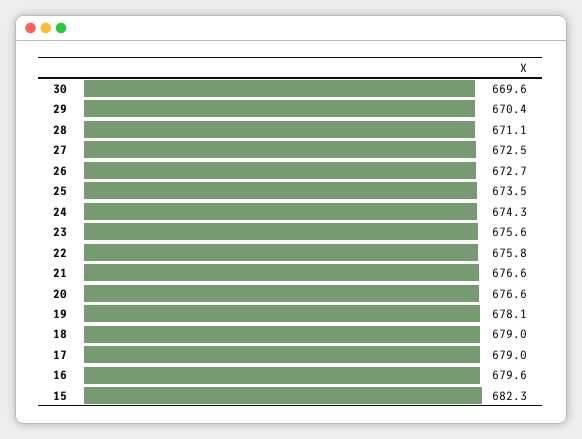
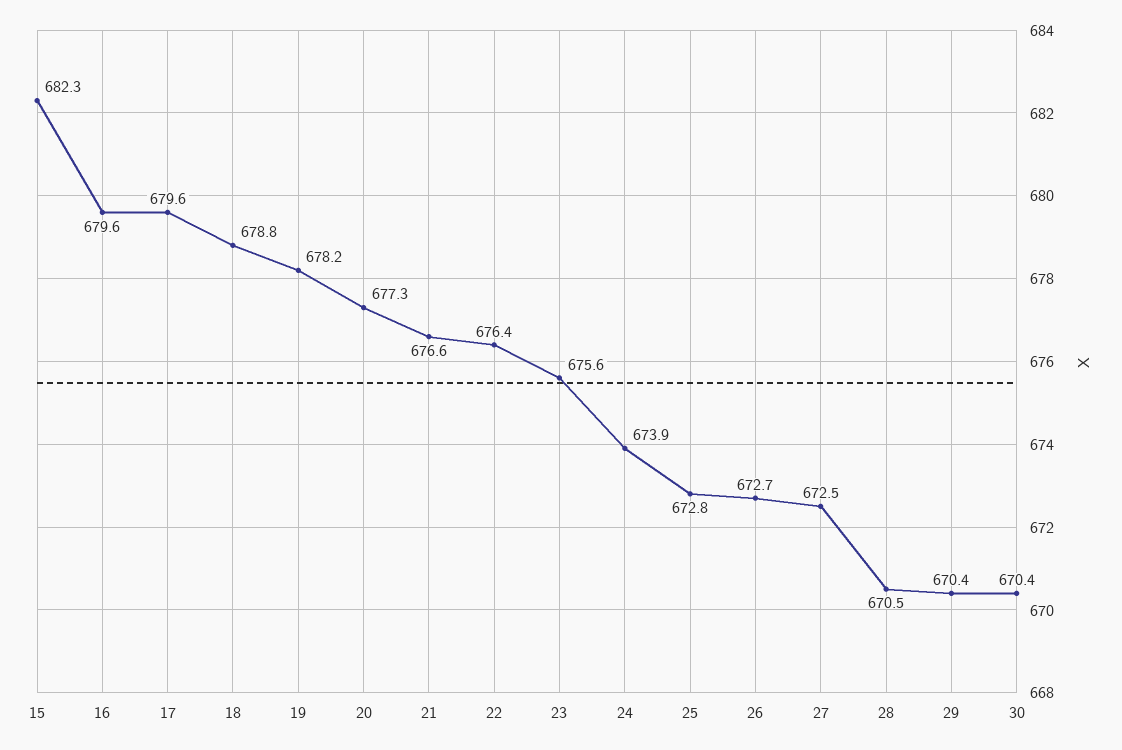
  {
-   "30": 669.6,
+   "30": 670.4,
    "29": 670.4,
-   "28": 671.1,
+   "28": 670.5,
    "27": 672.5,
    "26": 672.7,
-   "25": 673.5,
+   "25": 672.8,
-   "24": 674.3,
+   "24": 673.9,
    "23": 675.6,
-   "22": 675.8,
+   "22": 676.4,
    "21": 676.6,
-   "20": 676.6,
+   "20": 677.3,
-   "19": 678.1,
+   "19": 678.2,
-   "18": 679,
+   "18": 678.8,
-   "17": 679,
+   "17": 679.6,
    "16": 679.6,
    "15": 682.3
  }

